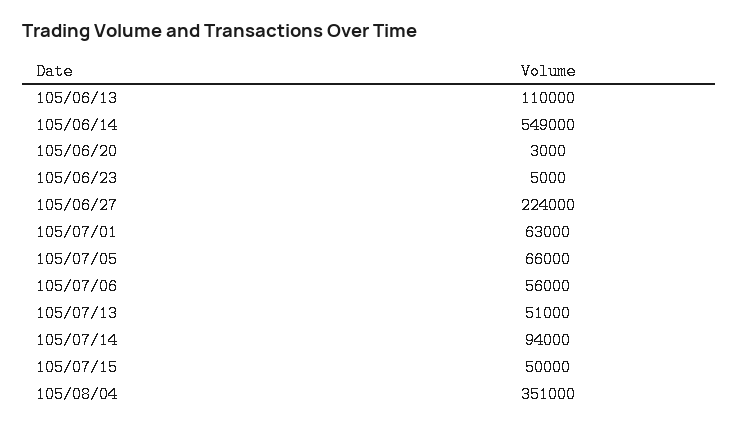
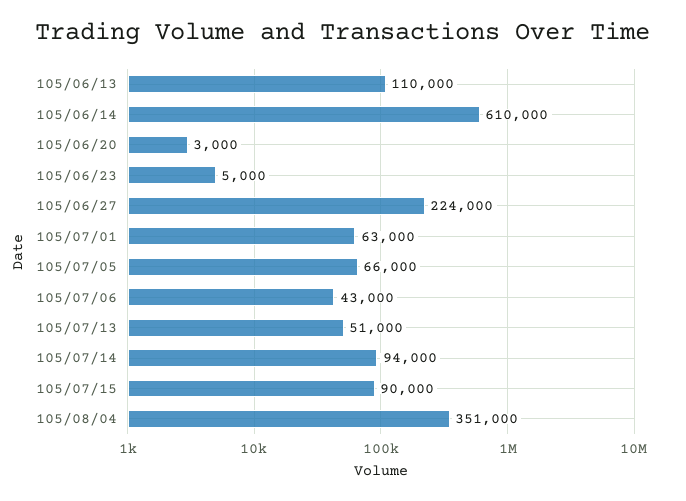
  {
    "105/06/13": 110000,
-   "105/06/14": 549000,
+   "105/06/14": 610000,
    "105/06/20": 3000,
    "105/06/23": 5000,
    "105/06/27": 224000,
    "105/07/01": 63000,
    "105/07/05": 66000,
-   "105/07/06": 56000,
+   "105/07/06": 43000,
    "105/07/13": 51000,
    "105/07/14": 94000,
-   "105/07/15": 50000,
+   "105/07/15": 90000,
    "105/08/04": 351000
  }

